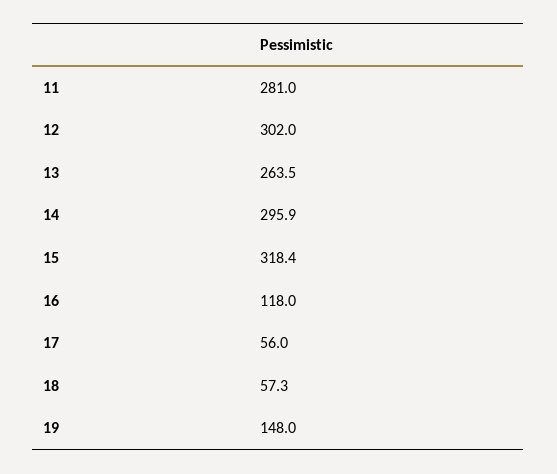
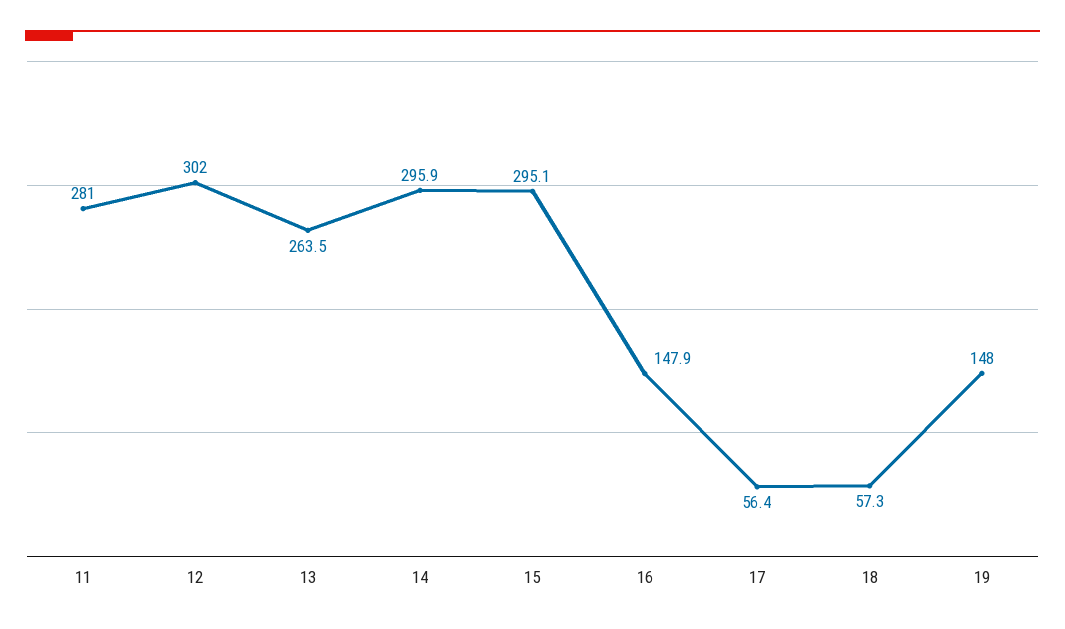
  {
    "11": 281,
    "12": 302,
    "13": 263.5,
    "14": 295.9,
-   "15": 318.4,
+   "15": 295.1,
-   "16": 118,
+   "16": 147.9,
-   "17": 56,
+   "17": 56.4,
    "18": 57.3,
    "19": 148
  }

